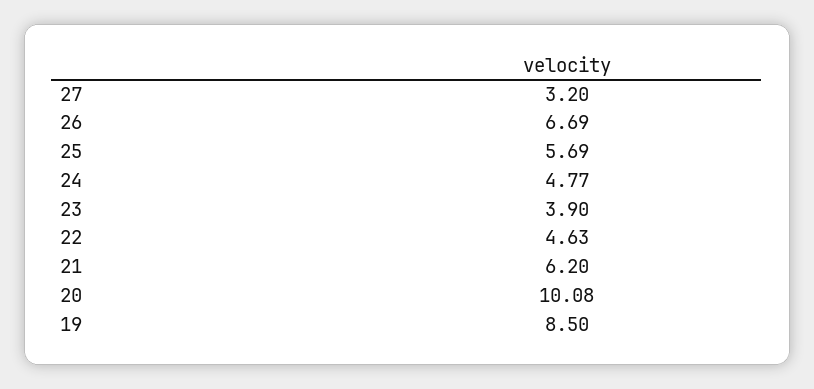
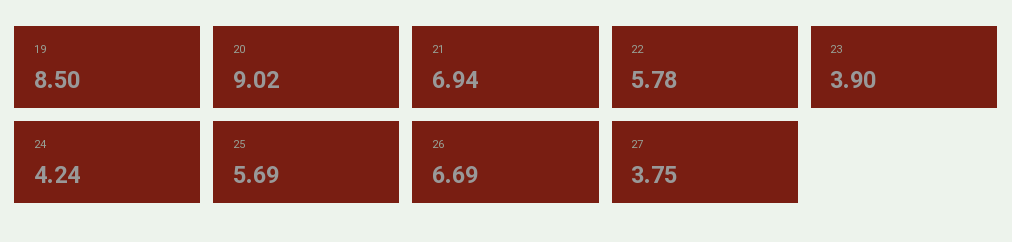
  {
-   "27": 3.2,
+   "27": 3.75,
    "26": 6.69,
    "25": 5.69,
-   "24": 4.77,
+   "24": 4.24,
    "23": 3.9,
-   "22": 4.63,
+   "22": 5.78,
-   "21": 6.2,
+   "21": 6.94,
-   "20": 10.08,
+   "20": 9.02,
    "19": 8.5
  }

